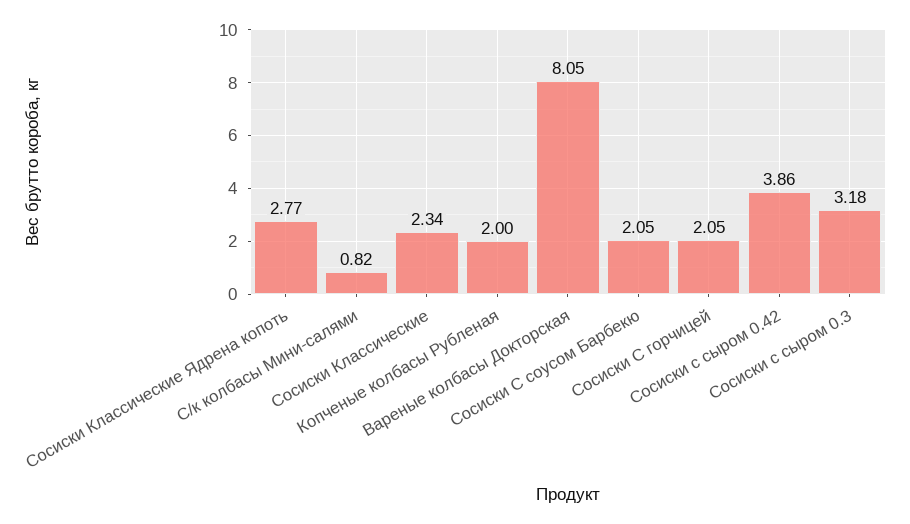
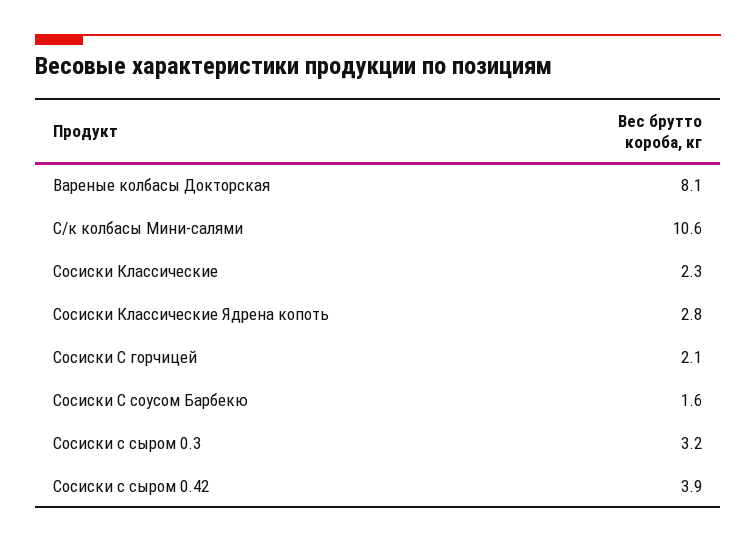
  {
    "Сосиски Классические Ядрена копоть": 2.77,
-   "С/к колбасы Мини-салями": 0.82,
+   "С/к колбасы Мини-салями": 10.6,
    "Сосиски Классические": 2.34,
-   "Копченые колбасы Рубленая": 2,
    "Вареные колбасы Докторская": 8.05,
-   "Сосиски С соусом Барбекю": 2.05,
+   "Сосиски С соусом Барбекю": 1.6,
    "Сосиски С горчицей": 2.05,
    "Сосиски с сыром 0.42": 3.86,
    "Сосиски с сыром 0.3": 3.18
  }

